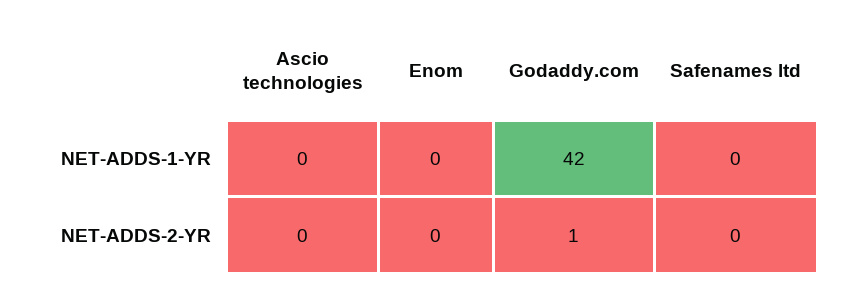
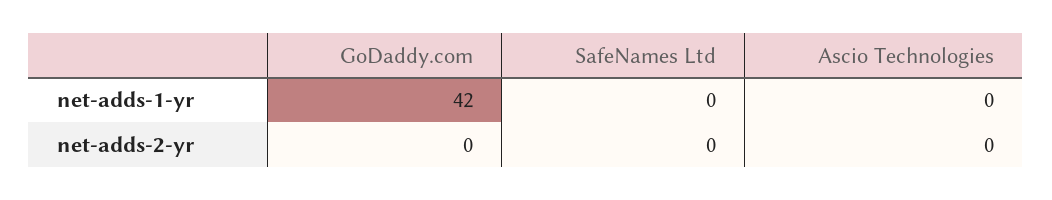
  {
    "Ascio technologies": {
      "NET-ADDS-1-YR": 0,
      "NET-ADDS-2-YR": 0
    },
-   "Enom": {
-     "NET-ADDS-1-YR": 0,
-     "NET-ADDS-2-YR": 0
-   },
    "Godaddy.com": {
      "NET-ADDS-1-YR": 42,
-     "NET-ADDS-2-YR": 1
+     "NET-ADDS-2-YR": 0
    },
    "Safenames ltd": {
      "NET-ADDS-1-YR": 0,
      "NET-ADDS-2-YR": 0
    }
  }

